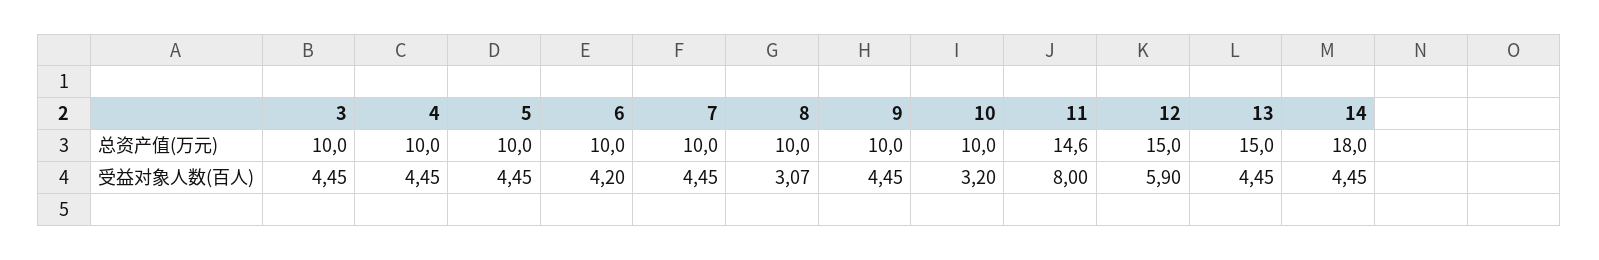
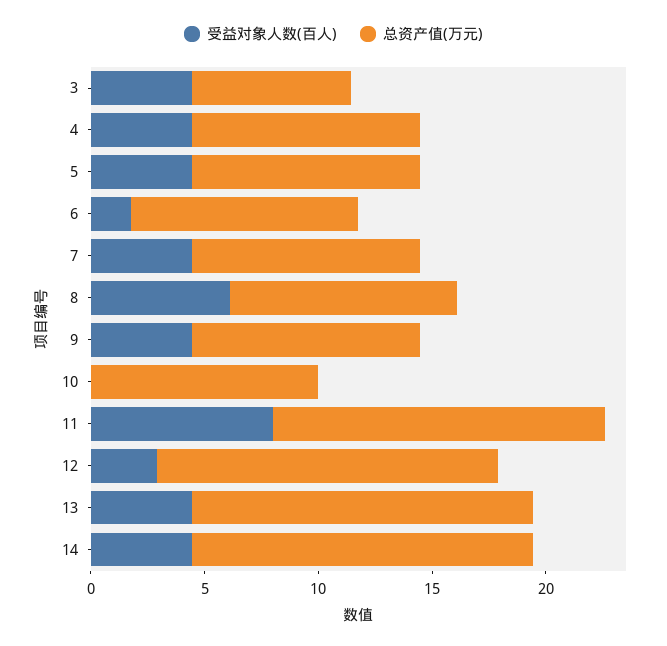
  {
    "总资产值(万元)": {
-     "3": 10,
+     "3": 7,
      "4": 10,
      "5": 10,
      "6": 10,
      "7": 10,
      "8": 10,
      "9": 10,
      "10": 10,
      "11": 14.6,
      "12": 15,
      "13": 15,
-     "14": 18
+     "14": 15
    },
    "受益对象人数(百人)": {
      "3": 4.45,
      "4": 4.45,
      "5": 4.45,
-     "6": 4.2,
+     "6": 2,
      "7": 4.45,
-     "8": 3.07,
+     "8": 6,
      "9": 4.45,
-     "10": 3.2,
+     "10": 0,
      "11": 8,
-     "12": 5.9,
+     "12": 3,
      "13": 4.45,
      "14": 4.45
    }
  }

